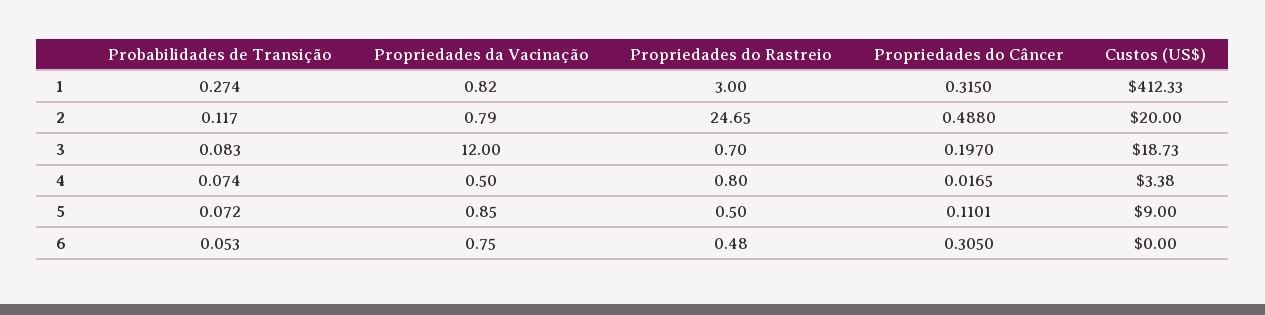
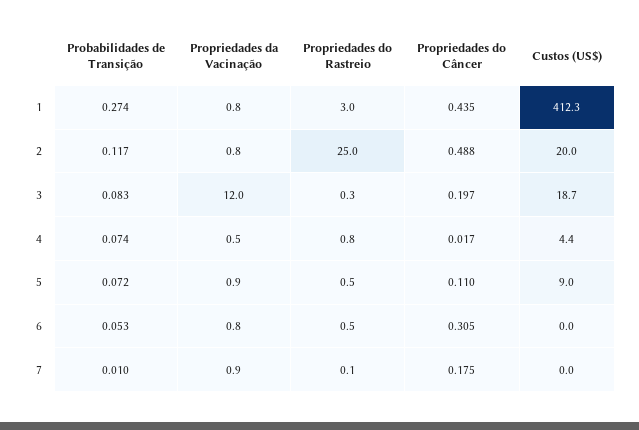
  {
    "Probabilidades de Transição": {
      "1": 0.274,
      "2": 0.117,
      "3": 0.083,
      "4": 0.074,
      "5": 0.072,
-     "6": 0.053
+     "6": 0.053,
+     "7": 0.01
    },
    "Propriedades da Vacinação": {
      "1": 0.82,
      "2": 0.79,
      "3": 12,
      "4": 0.5,
      "5": 0.85,
-     "6": 0.75
+     "6": 0.75,
+     "7": 0.9
    },
    "Propriedades do Rastreio": {
      "1": 3,
-     "2": 24.65,
+     "2": 25,
-     "3": 0.7,
+     "3": 0.3,
      "4": 0.8,
      "5": 0.5,
-     "6": 0.48
+     "6": 0.48,
+     "7": 0.1
    },
    "Propriedades do Câncer": {
-     "1": 0.315,
+     "1": 0.435,
      "2": 0.488,
      "3": 0.197,
      "4": 0.0165,
      "5": 0.1101,
-     "6": 0.305
+     "6": 0.305,
+     "7": 0.175
    },
    "Custos (US$)": {
      "1": 412.33,
      "2": 20,
      "3": 18.73,
-     "4": 3.38,
+     "4": 4.4,
      "5": 9,
-     "6": 0
+     "6": 0,
+     "7": 0
    }
  }

